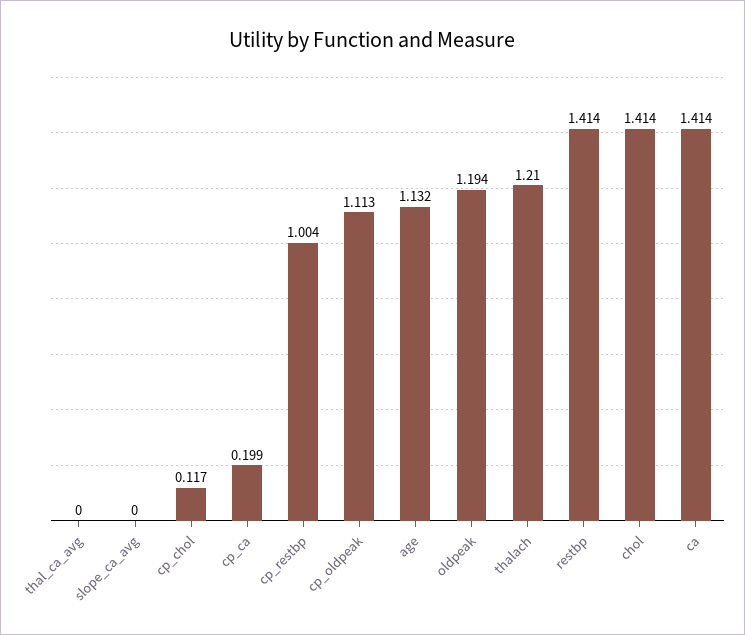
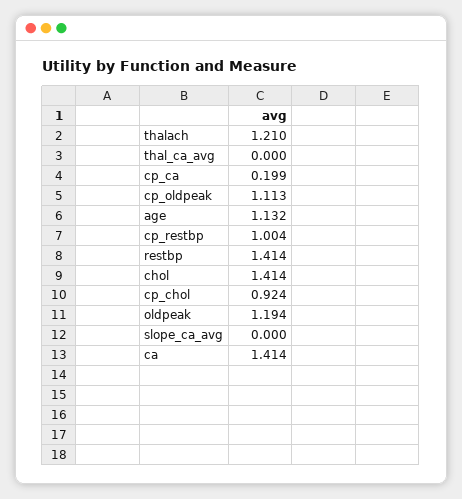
  {
    "thal_ca_avg": 0,
    "slope_ca_avg": 0,
-   "cp_chol": 0.117,
+   "cp_chol": 0.924,
    "cp_ca": 0.199,
    "cp_restbp": 1.004,
    "cp_oldpeak": 1.113,
    "age": 1.132,
    "oldpeak": 1.194,
    "thalach": 1.21,
    "restbp": 1.414,
    "chol": 1.414,
    "ca": 1.414
  }

